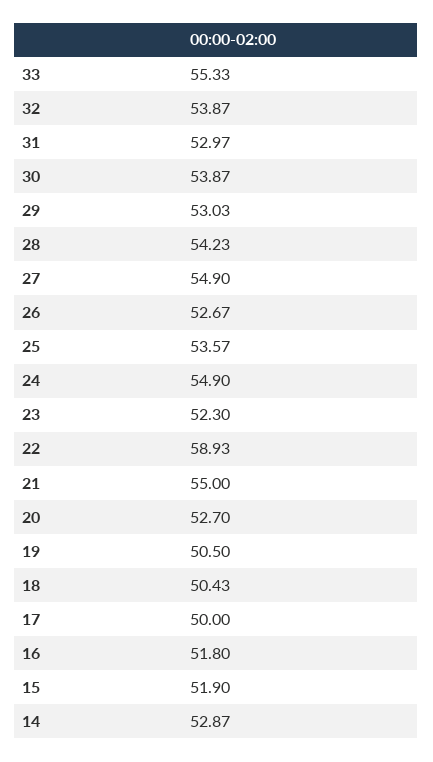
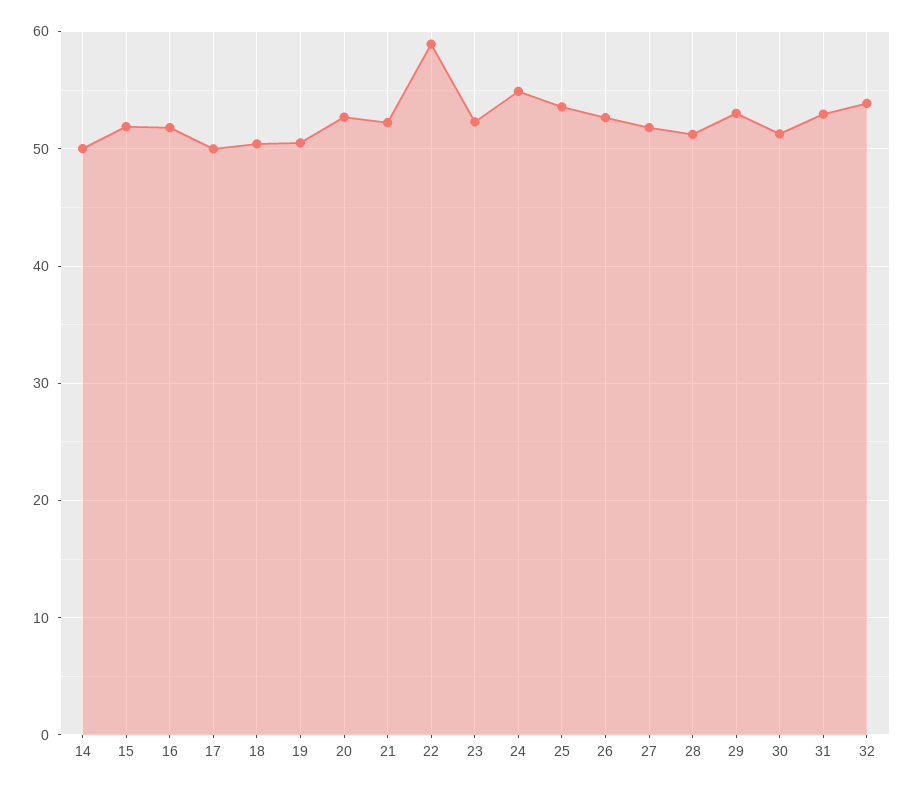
  {
-   "33": 55.33,
    "32": 53.87,
    "31": 52.97,
-   "30": 53.87,
+   "30": 51,
    "29": 53.03,
-   "28": 54.23,
+   "28": 51,
-   "27": 54.9,
+   "27": 52,
    "26": 52.67,
    "25": 53.57,
    "24": 54.9,
    "23": 52.3,
    "22": 58.93,
-   "21": 55,
+   "21": 52,
    "20": 52.7,
    "19": 50.5,
    "18": 50.43,
    "17": 50,
    "16": 51.8,
    "15": 51.9,
-   "14": 52.87
+   "14": 50
  }

